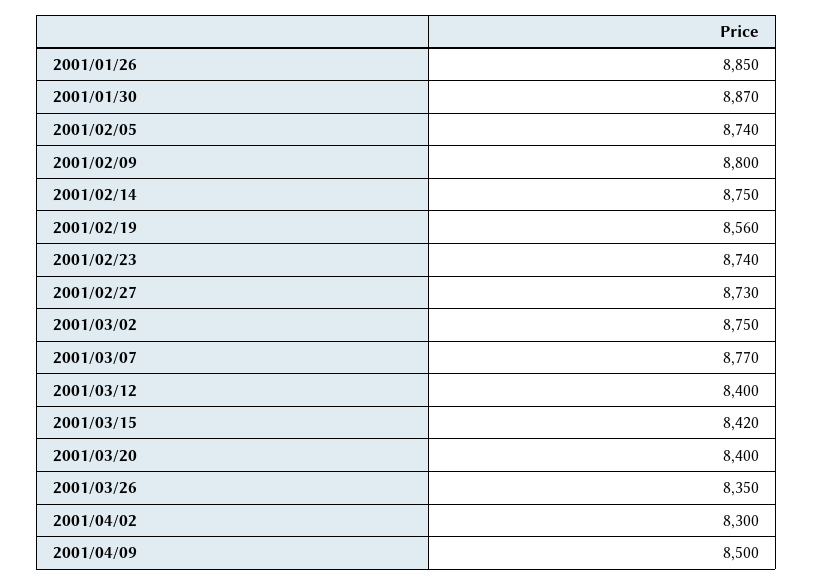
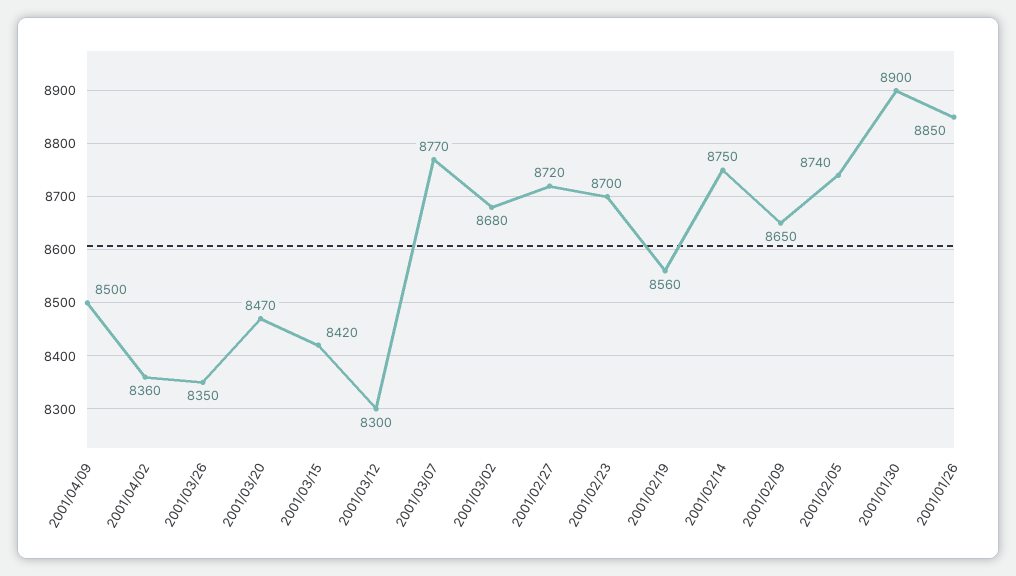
  {
    "2001/01/26": 8850,
-   "2001/01/30": 8870,
+   "2001/01/30": 8900,
    "2001/02/05": 8740,
-   "2001/02/09": 8800,
+   "2001/02/09": 8650,
    "2001/02/14": 8750,
    "2001/02/19": 8560,
-   "2001/02/23": 8740,
+   "2001/02/23": 8700,
-   "2001/02/27": 8730,
+   "2001/02/27": 8720,
-   "2001/03/02": 8750,
+   "2001/03/02": 8680,
    "2001/03/07": 8770,
-   "2001/03/12": 8400,
+   "2001/03/12": 8300,
    "2001/03/15": 8420,
-   "2001/03/20": 8400,
+   "2001/03/20": 8470,
    "2001/03/26": 8350,
-   "2001/04/02": 8300,
+   "2001/04/02": 8360,
    "2001/04/09": 8500
  }

